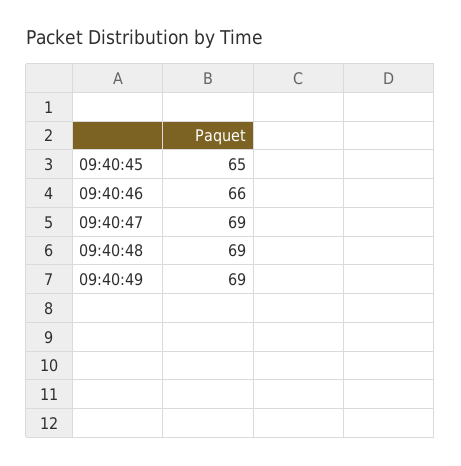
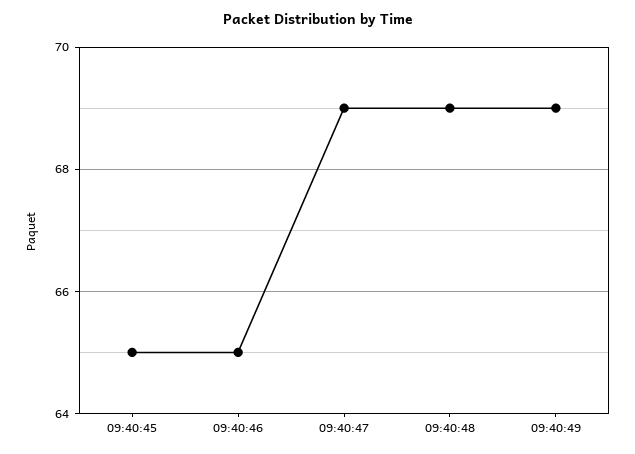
  {
    "09:40:45": 65,
-   "09:40:46": 66,
+   "09:40:46": 65,
    "09:40:47": 69,
    "09:40:48": 69,
    "09:40:49": 69
  }

